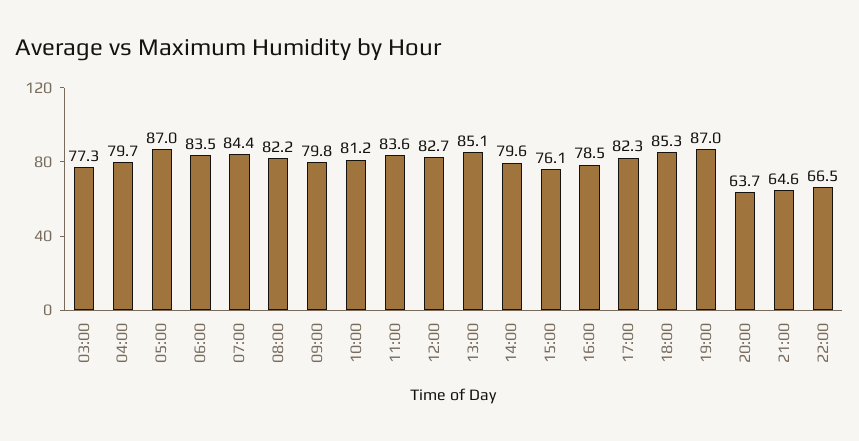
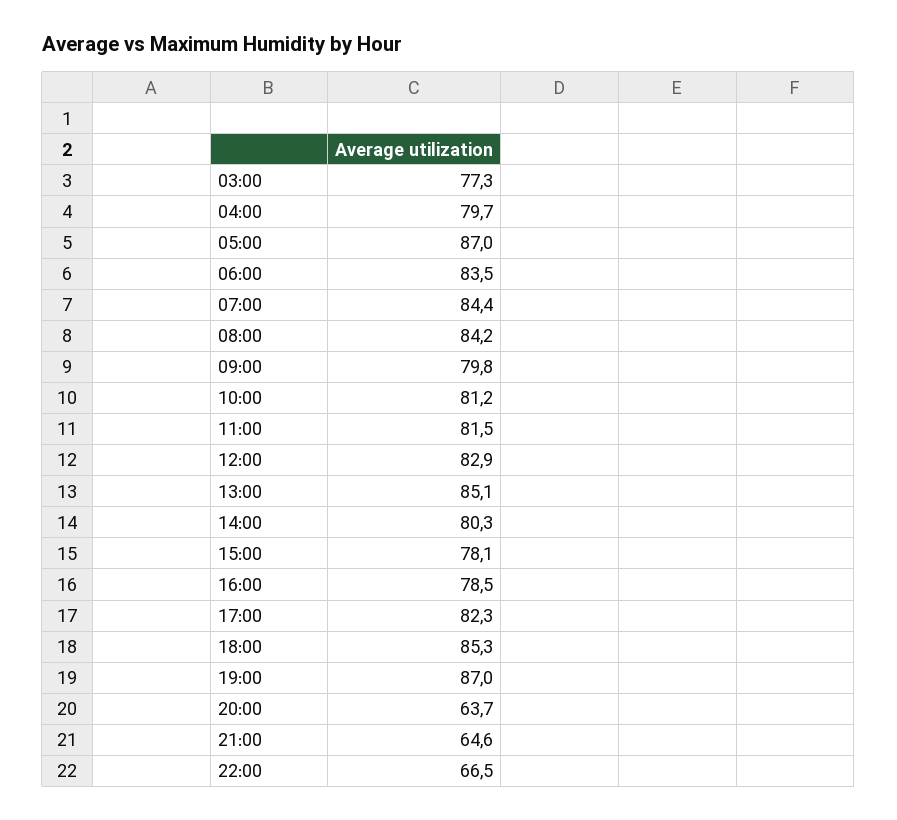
  {
    "03:00": 77.3,
    "04:00": 79.7,
    "05:00": 87,
    "06:00": 83.5,
    "07:00": 84.4,
-   "08:00": 82.2,
+   "08:00": 84.2,
    "09:00": 79.8,
    "10:00": 81.2,
-   "11:00": 83.6,
+   "11:00": 81.5,
-   "12:00": 82.7,
+   "12:00": 82.9,
    "13:00": 85.1,
-   "14:00": 79.6,
+   "14:00": 80.3,
-   "15:00": 76.1,
+   "15:00": 78.1,
    "16:00": 78.5,
    "17:00": 82.3,
    "18:00": 85.3,
    "19:00": 87,
    "20:00": 63.7,
    "21:00": 64.6,
    "22:00": 66.5
  }

